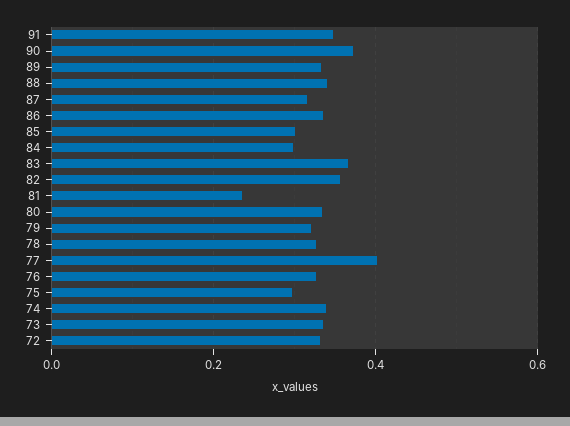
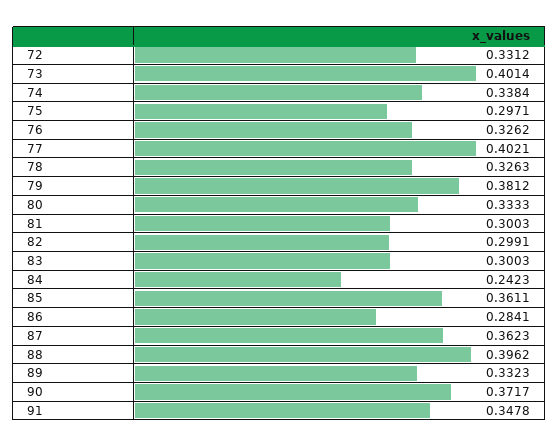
  {
    "91": 0.3478,
    "90": 0.3717,
    "89": 0.3323,
-   "88": 0.34,
+   "88": 0.3962,
-   "87": 0.32,
+   "87": 0.3623,
-   "86": 0.34,
+   "86": 0.2841,
-   "85": 0.3,
+   "85": 0.3611,
-   "84": 0.3,
+   "84": 0.2423,
-   "83": 0.36,
+   "83": 0.3003,
-   "82": 0.36,
+   "82": 0.2991,
-   "81": 0.24,
+   "81": 0.3003,
    "80": 0.3333,
-   "79": 0.32,
+   "79": 0.3812,
    "78": 0.3263,
    "77": 0.4021,
    "76": 0.3262,
    "75": 0.2971,
    "74": 0.3384,
-   "73": 0.34,
+   "73": 0.4014,
    "72": 0.3312
  }

